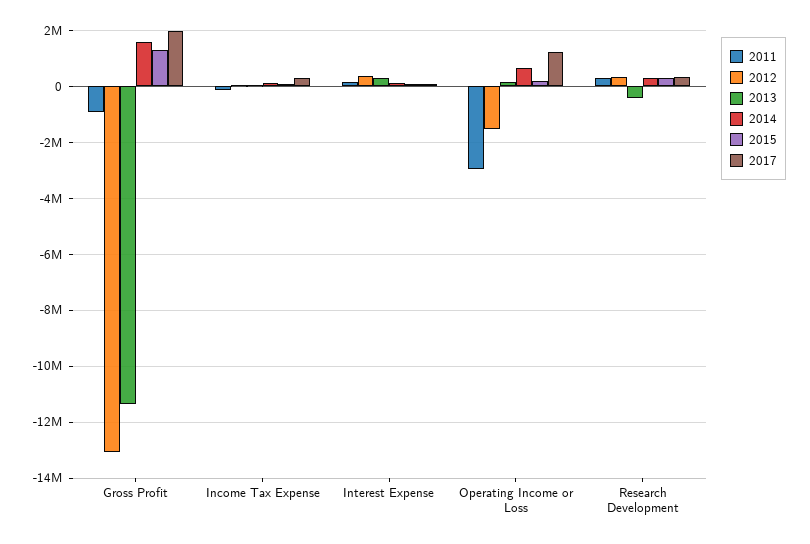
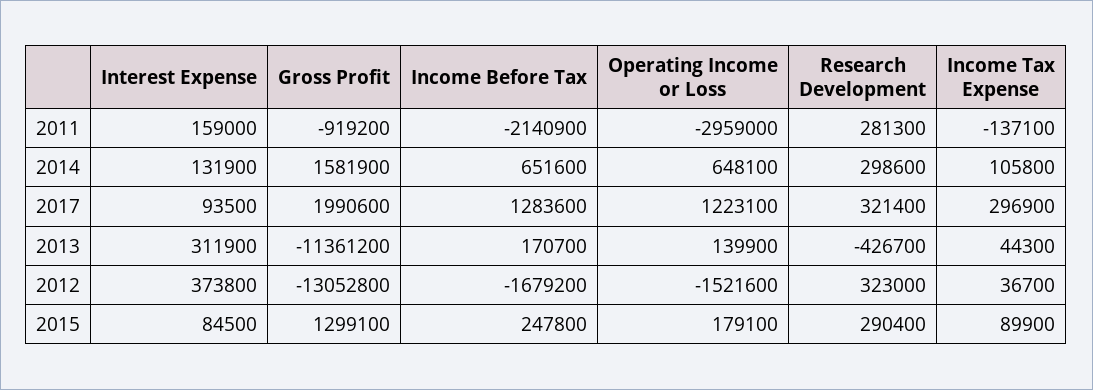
  {
    "2011": {
      "Gross Profit": -919200,
      "Income Tax Expense": -137100,
      "Interest Expense": 159000,
      "Operating Income or Loss": -2959000,
-     "Research Development": 281300
+     "Research Development": 281300,
+     "Income Before Tax": -2140900
    },
    "2012": {
      "Gross Profit": -13052800,
      "Income Tax Expense": 36700,
      "Interest Expense": 373800,
      "Operating Income or Loss": -1521600,
-     "Research Development": 323000
+     "Research Development": 323000,
+     "Income Before Tax": -1679200
    },
    "2013": {
      "Gross Profit": -11361200,
      "Income Tax Expense": 44300,
      "Interest Expense": 311900,
      "Operating Income or Loss": 139900,
-     "Research Development": -426700
+     "Research Development": -426700,
+     "Income Before Tax": 170700
    },
    "2014": {
      "Gross Profit": 1581900,
      "Income Tax Expense": 105800,
      "Interest Expense": 131900,
      "Operating Income or Loss": 648100,
-     "Research Development": 298600
+     "Research Development": 298600,
+     "Income Before Tax": 651600
    },
    "2015": {
      "Gross Profit": 1299100,
      "Income Tax Expense": 89900,
      "Interest Expense": 84500,
      "Operating Income or Loss": 179100,
-     "Research Development": 290400
+     "Research Development": 290400,
+     "Income Before Tax": 247800
    },
    "2017": {
      "Gross Profit": 1990600,
      "Income Tax Expense": 296900,
      "Interest Expense": 93500,
      "Operating Income or Loss": 1223100,
-     "Research Development": 321400
+     "Research Development": 321400,
+     "Income Before Tax": 1283600
    }
  }

